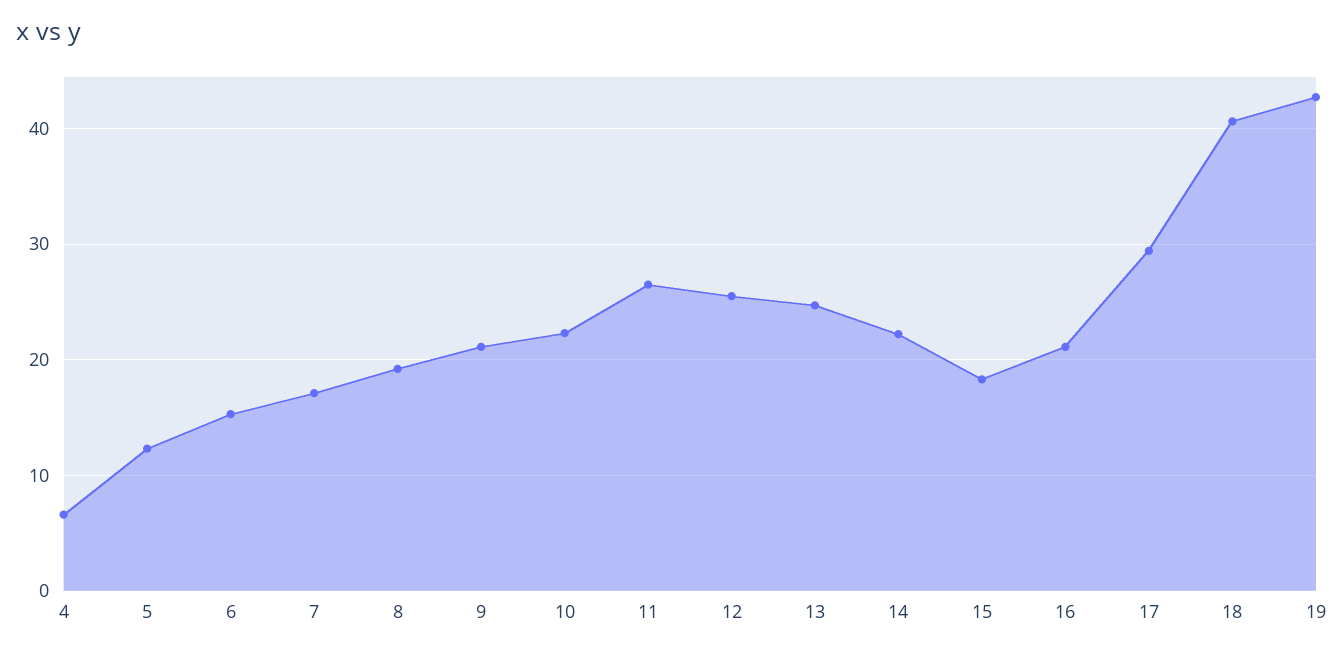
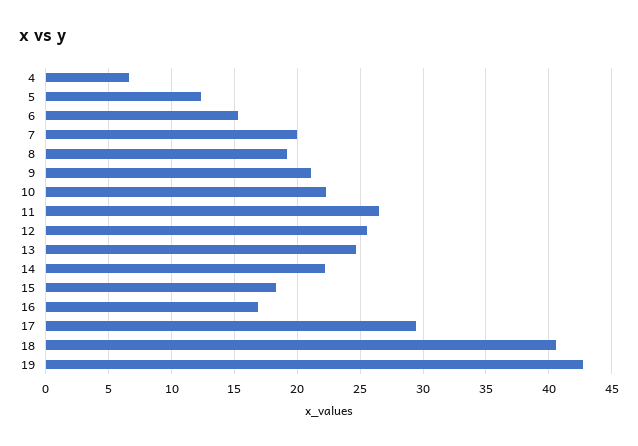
  {
    "4": 6.5,
    "5": 12.5,
    "6": 15.5,
-   "7": 17,
+   "7": 20,
    "8": 19,
    "9": 21,
    "10": 22.5,
    "11": 26.5,
    "12": 25.5,
    "13": 24.5,
    "14": 22,
    "15": 18.5,
-   "16": 21,
+   "16": 17,
    "17": 29.5,
    "18": 40.5,
    "19": 42.5
  }

